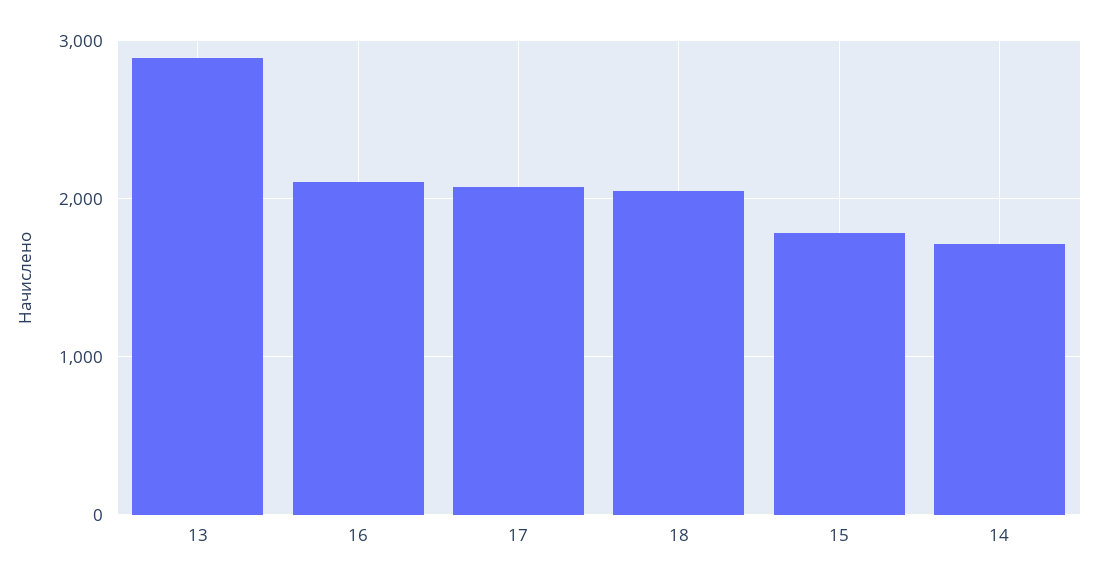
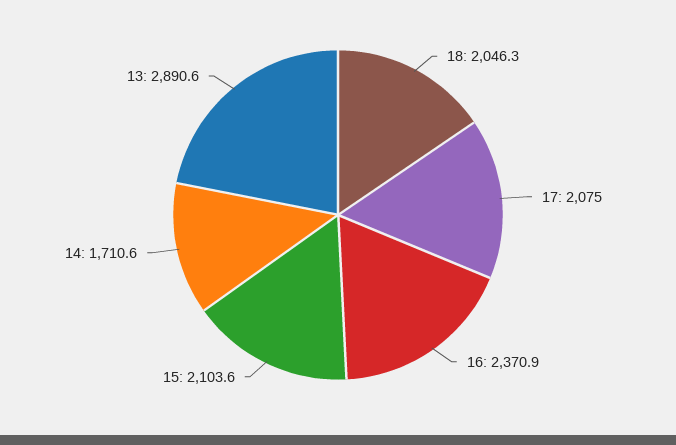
  {
    "13": 2890.6,
-   "16": 2100,
+   "16": 2370.9,
    "17": 2075,
    "18": 2046.3,
-   "15": 1800,
+   "15": 2103.6,
    "14": 1710.6
  }

